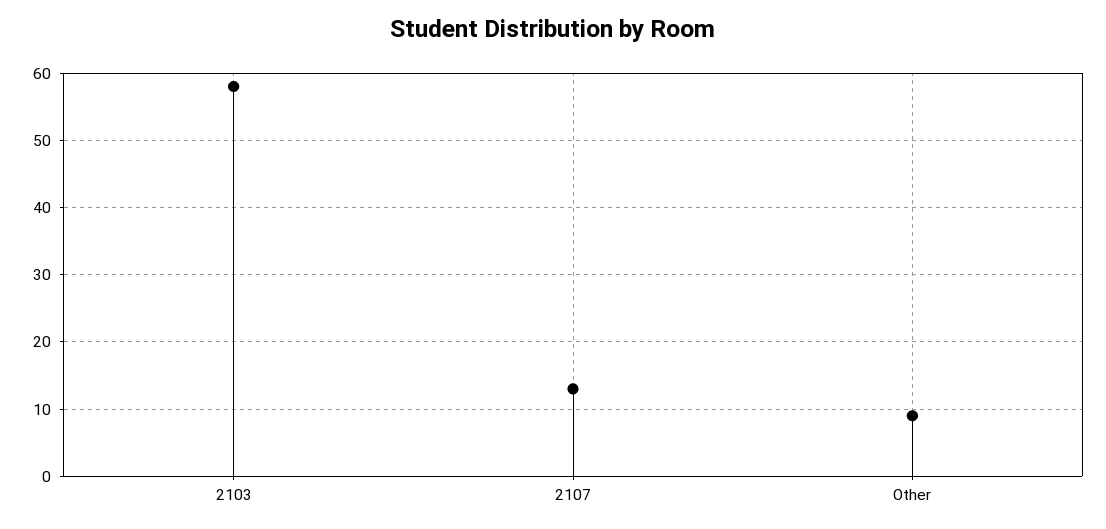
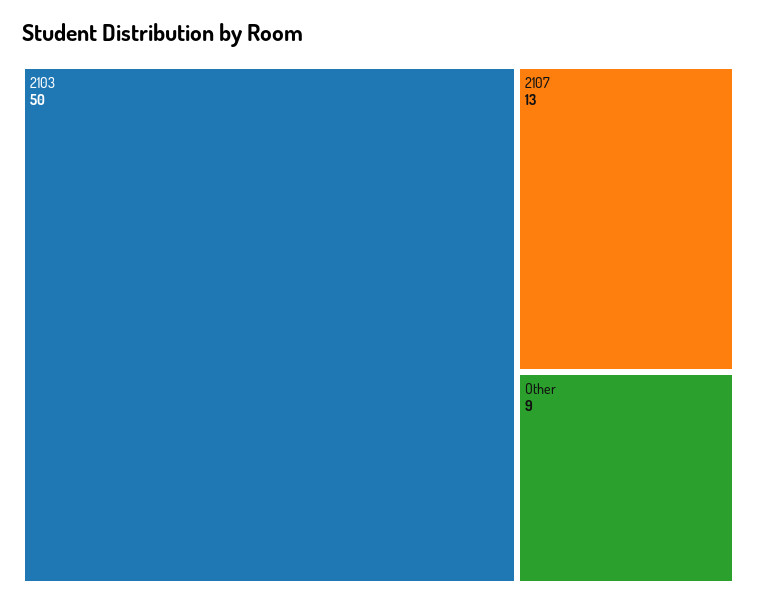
  {
-   "2103": 58,
+   "2103": 50,
    "2107": 13,
    "Other": 9
  }

